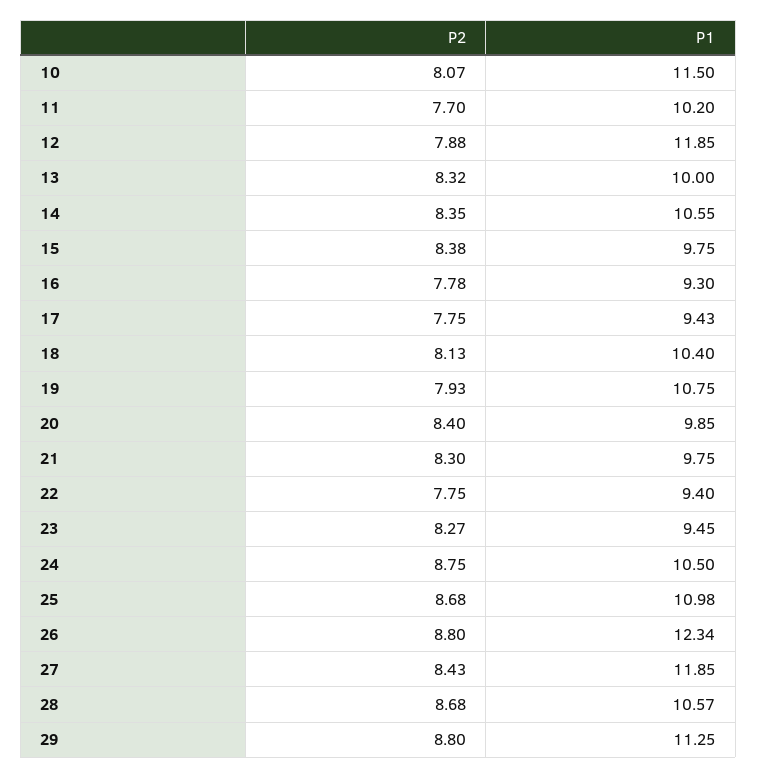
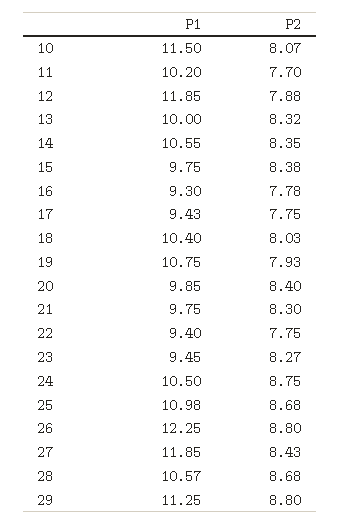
  {
    "P2": {
      "10": 8.07,
      "11": 7.7,
      "12": 7.88,
      "13": 8.32,
      "14": 8.35,
      "15": 8.38,
      "16": 7.78,
      "17": 7.75,
-     "18": 8.13,
+     "18": 8.03,
      "19": 7.93,
      "20": 8.4,
      "21": 8.3,
      "22": 7.75,
      "23": 8.27,
      "24": 8.75,
      "25": 8.68,
      "26": 8.8,
      "27": 8.43,
      "28": 8.68,
      "29": 8.8
    },
    "P1": {
      "10": 11.5,
      "11": 10.2,
      "12": 11.85,
      "13": 10,
      "14": 10.55,
      "15": 9.75,
      "16": 9.3,
      "17": 9.43,
      "18": 10.4,
      "19": 10.75,
      "20": 9.85,
      "21": 9.75,
      "22": 9.4,
      "23": 9.45,
      "24": 10.5,
      "25": 10.98,
-     "26": 12.34,
+     "26": 12.25,
      "27": 11.85,
      "28": 10.57,
      "29": 11.25
    }
  }

